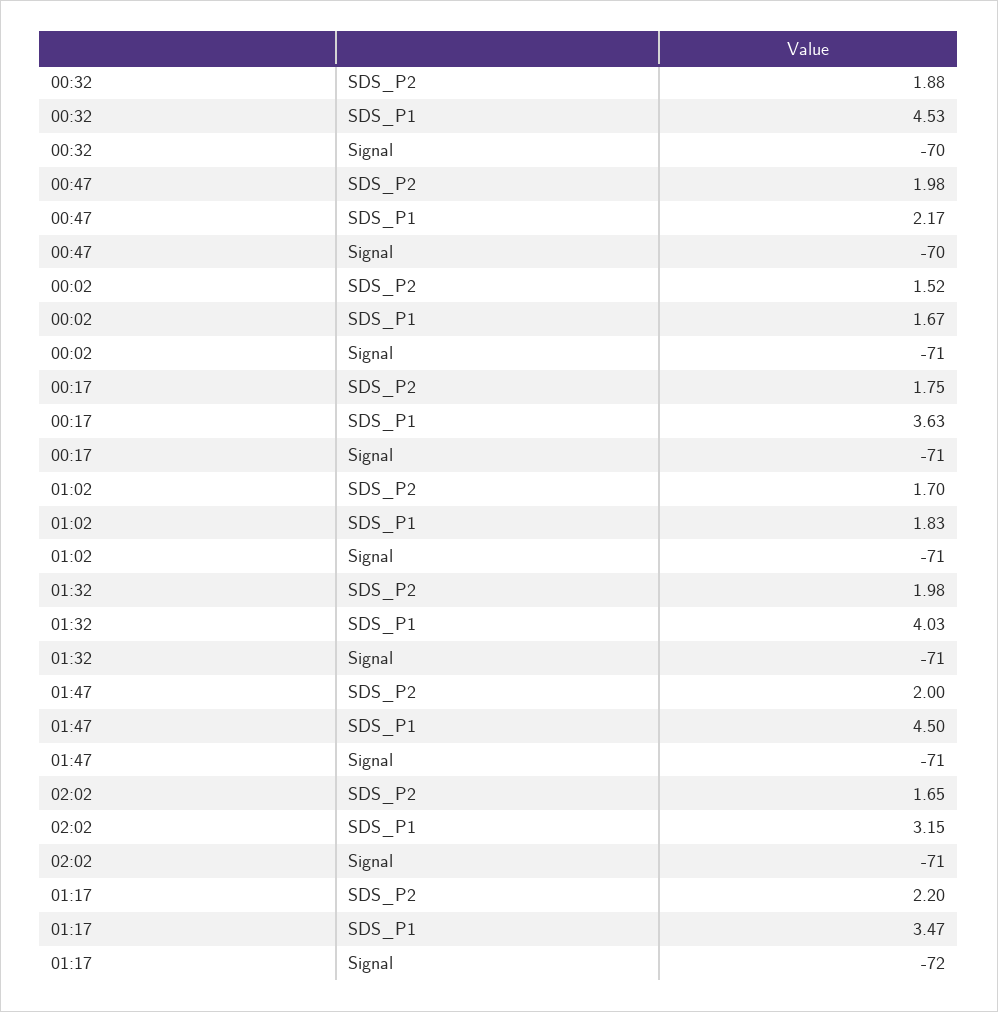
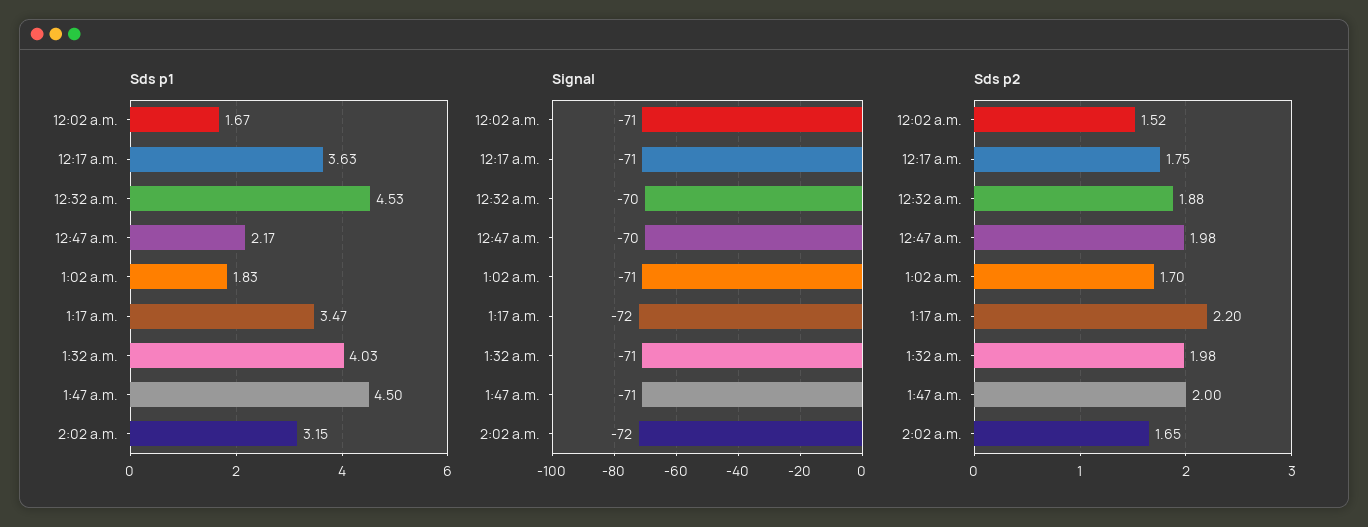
  {
    "SDS_P2": {
      "00:32": 1.88,
      "00:47": 1.98,
      "00:02": 1.52,
      "00:17": 1.75,
      "01:02": 1.7,
      "01:32": 1.98,
      "01:47": 2,
      "02:02": 1.65,
      "01:17": 2.2
    },
    "SDS_P1": {
      "00:32": 4.53,
      "00:47": 2.17,
      "00:02": 1.67,
      "00:17": 3.63,
      "01:02": 1.83,
      "01:32": 4.03,
      "01:47": 4.5,
      "02:02": 3.15,
      "01:17": 3.47
    },
    "Signal": {
      "00:32": -70,
      "00:47": -70,
      "00:02": -71,
      "00:17": -71,
      "01:02": -71,
      "01:32": -71,
      "01:47": -71,
-     "02:02": -71,
+     "02:02": -72,
      "01:17": -72
    }
  }

